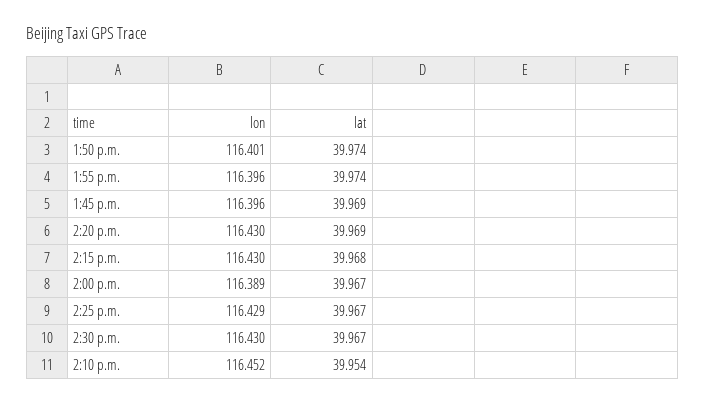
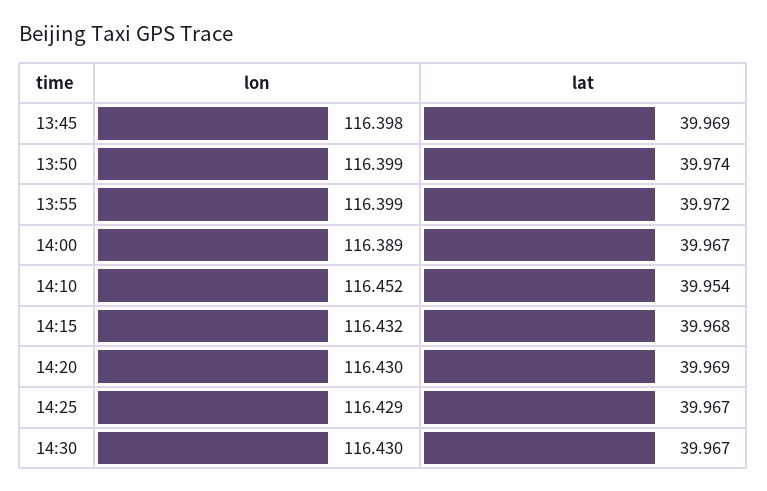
  {
    "lon": {
-     "1:50 p.m.": 116.401,
+     "1:50 p.m.": 116.399,
-     "1:55 p.m.": 116.396,
+     "1:55 p.m.": 116.399,
-     "1:45 p.m.": 116.396,
+     "1:45 p.m.": 116.398,
      "2:20 p.m.": 116.43,
-     "2:15 p.m.": 116.43,
+     "2:15 p.m.": 116.432,
      "2:00 p.m.": 116.389,
      "2:25 p.m.": 116.429,
      "2:30 p.m.": 116.43,
      "2:10 p.m.": 116.452
    },
    "lat": {
      "1:50 p.m.": 39.974,
-     "1:55 p.m.": 39.974,
+     "1:55 p.m.": 39.972,
      "1:45 p.m.": 39.969,
      "2:20 p.m.": 39.969,
      "2:15 p.m.": 39.968,
      "2:00 p.m.": 39.967,
      "2:25 p.m.": 39.967,
      "2:30 p.m.": 39.967,
      "2:10 p.m.": 39.954
    }
  }

